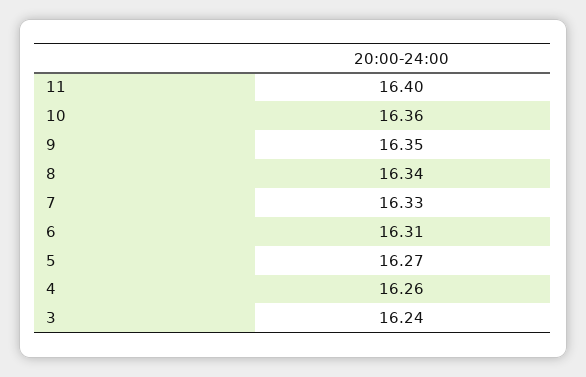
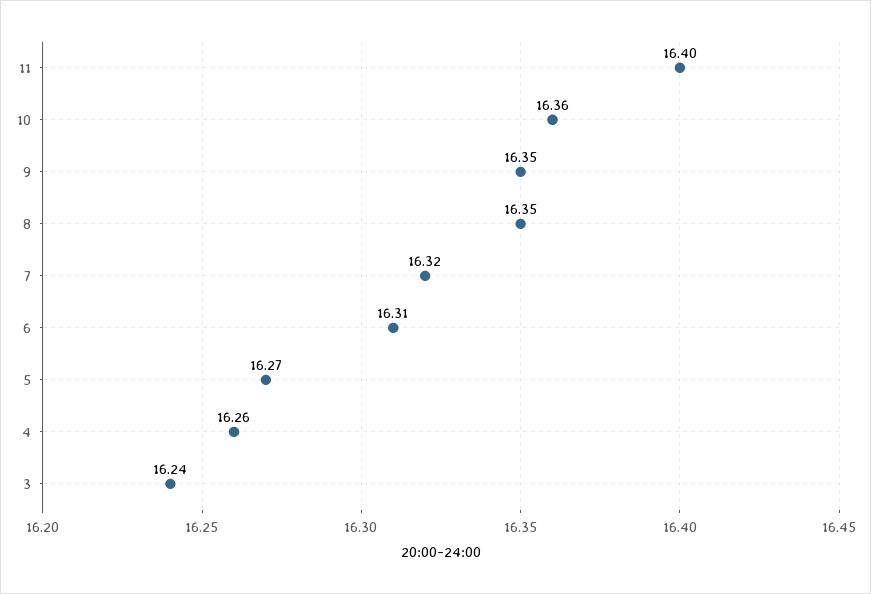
  {
    "11": 16.4,
    "10": 16.36,
    "9": 16.35,
-   "8": 16.34,
+   "8": 16.35,
-   "7": 16.33,
+   "7": 16.32,
    "6": 16.31,
    "5": 16.27,
    "4": 16.26,
    "3": 16.24
  }

